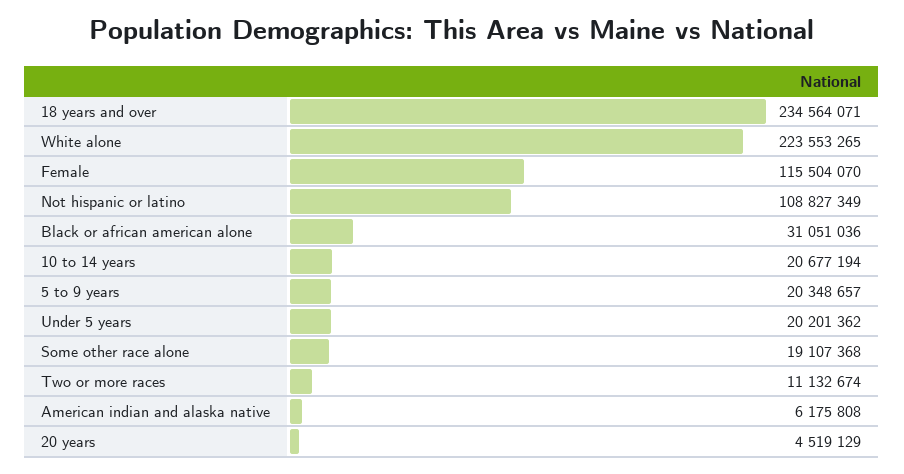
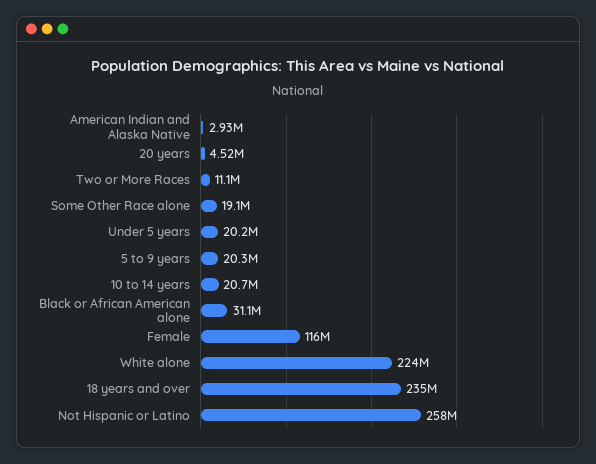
  {
    "18 years and over": 234564071,
    "White alone": 223553265,
    "Female": 115504070,
-   "Not hispanic or latino": 108827349,
+   "Not hispanic or latino": 258000000,
    "Black or african american alone": 31051036,
    "10 to 14 years": 20677194,
    "5 to 9 years": 20348657,
    "Under 5 years": 20201362,
    "Some other race alone": 19107368,
    "Two or more races": 11132674,
-   "American indian and alaska native": 6175808,
+   "American indian and alaska native": 2930000,
    "20 years": 4519129
  }

